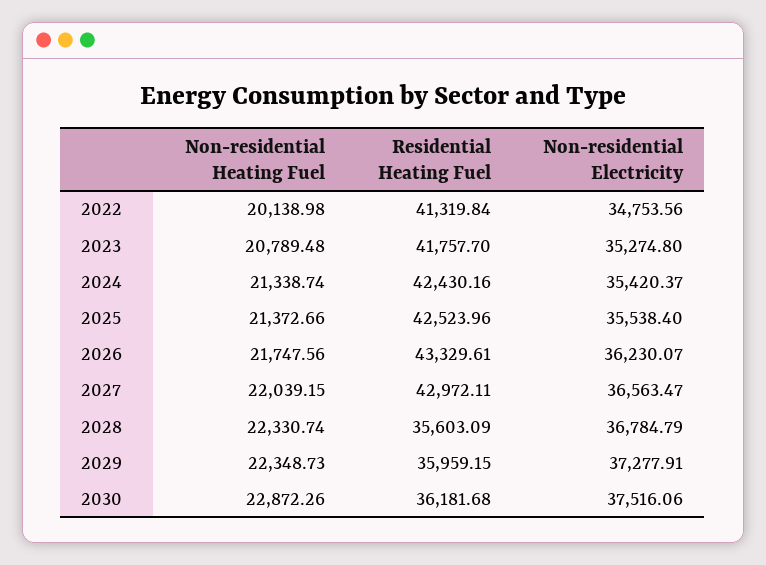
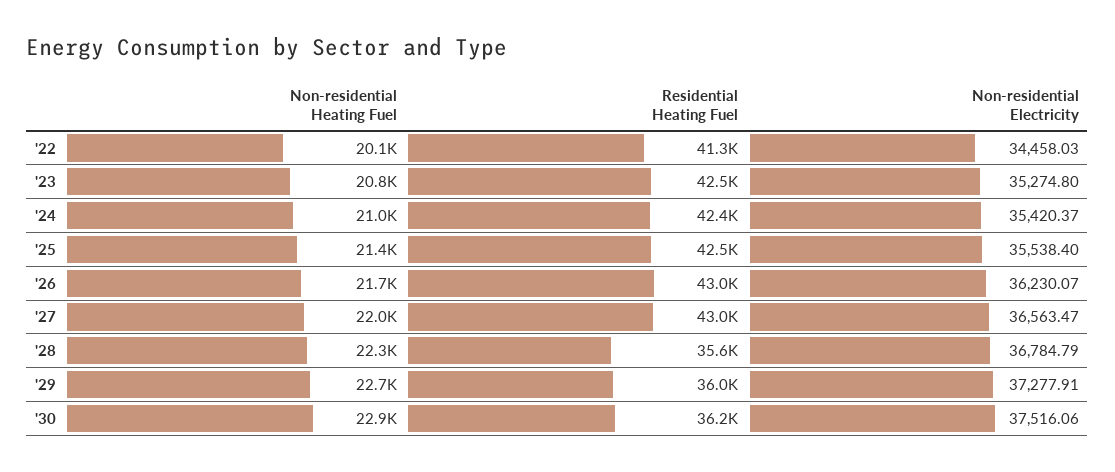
  {
    "Non-residential Heating Fuel": {
      "2022": 20138.98,
      "2023": 20789.48,
-     "2024": 21338.74,
+     "2024": 21000,
      "2025": 21372.66,
      "2026": 21747.56,
      "2027": 22039.15,
      "2028": 22330.74,
-     "2029": 22348.73,
+     "2029": 22700,
      "2030": 22872.26
    },
    "Residential Heating Fuel": {
      "2022": 41319.84,
-     "2023": 41757.7,
+     "2023": 42500,
      "2024": 42430.16,
      "2025": 42523.96,
-     "2026": 43329.61,
+     "2026": 43000,
      "2027": 42972.11,
      "2028": 35603.09,
      "2029": 35959.15,
      "2030": 36181.68
    },
    "Non-residential Electricity": {
-     "2022": 34753.56,
+     "2022": 34458.03,
      "2023": 35274.8,
      "2024": 35420.37,
      "2025": 35538.4,
      "2026": 36230.07,
      "2027": 36563.47,
      "2028": 36784.79,
      "2029": 37277.91,
      "2030": 37516.06
    }
  }

